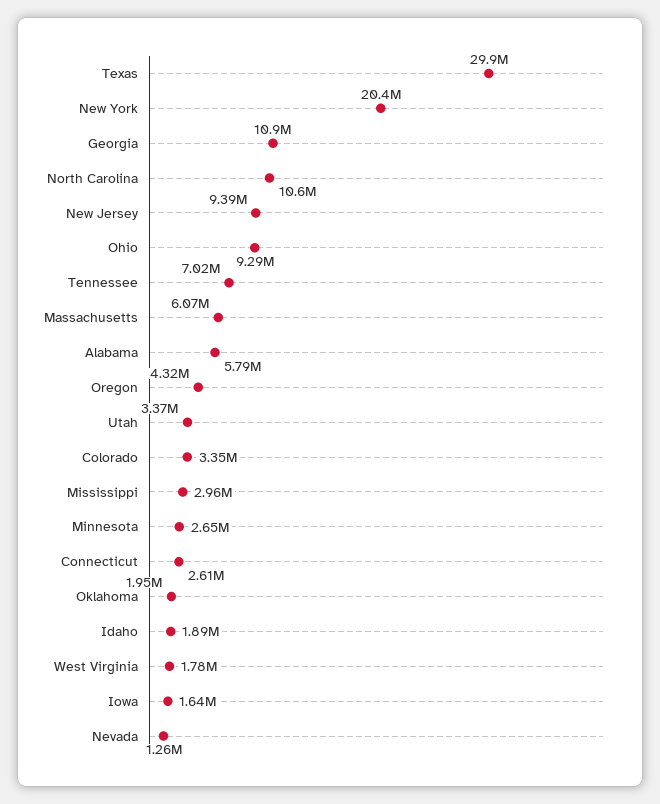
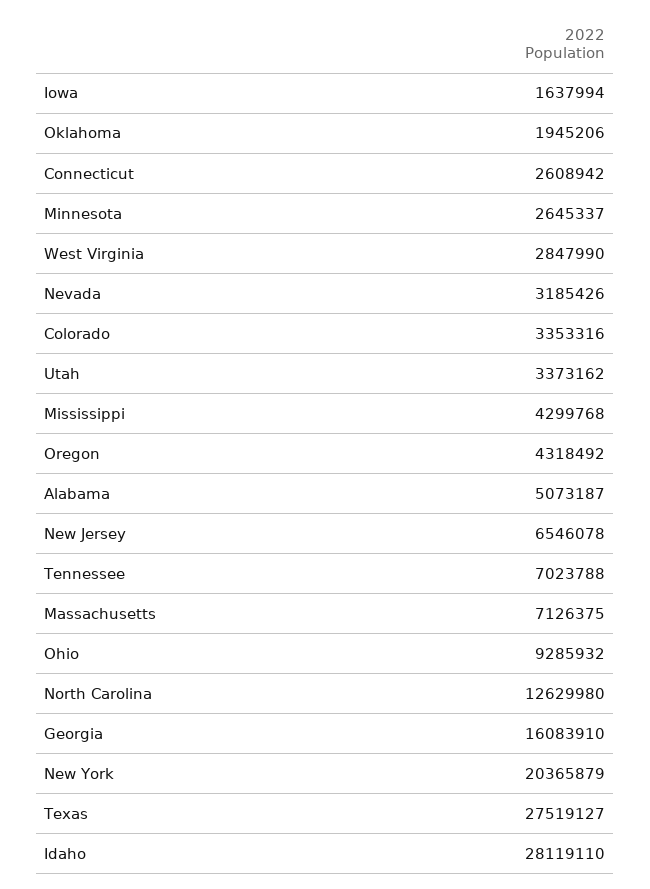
  {
-   "Texas": 29900000,
+   "Texas": 27519127,
    "New York": 20365879,
-   "Georgia": 10900000,
+   "Georgia": 16083910,
-   "North Carolina": 10600000,
+   "North Carolina": 12629980,
-   "New Jersey": 9390000,
+   "New Jersey": 6546078,
    "Ohio": 9285932,
    "Tennessee": 7023788,
-   "Massachusetts": 6070000,
+   "Massachusetts": 7126375,
-   "Alabama": 5790000,
+   "Alabama": 5073187,
    "Oregon": 4318492,
    "Utah": 3373162,
    "Colorado": 3353316,
-   "Mississippi": 2960000,
+   "Mississippi": 4299768,
    "Minnesota": 2645337,
    "Connecticut": 2608942,
    "Oklahoma": 1945206,
-   "Idaho": 1890000,
+   "Idaho": 28119110,
-   "West Virginia": 1780000,
+   "West Virginia": 2847990,
    "Iowa": 1637994,
-   "Nevada": 1260000
+   "Nevada": 3185426
  }

